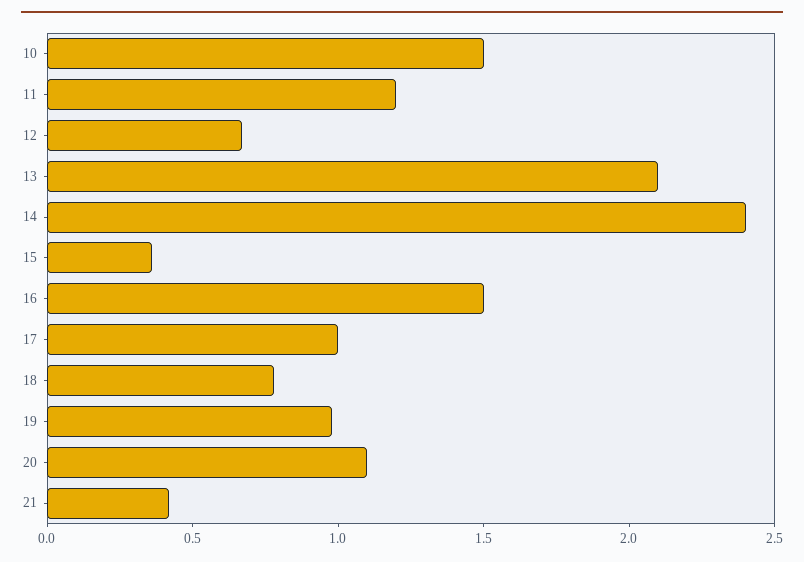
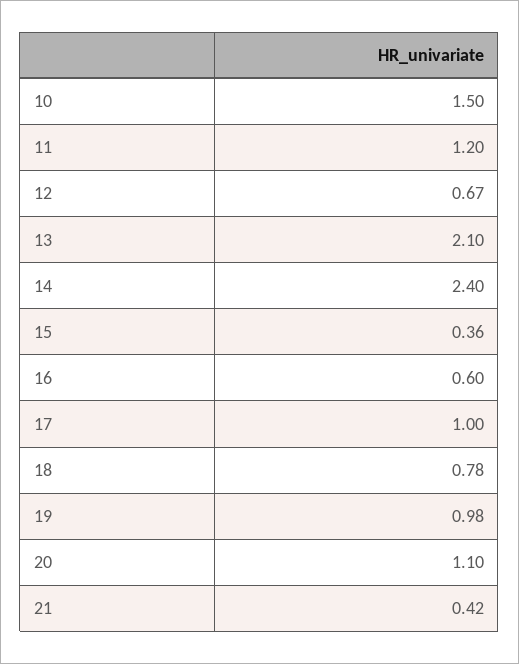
  {
    "10": 1.5,
    "11": 1.2,
    "12": 0.67,
    "13": 2.1,
    "14": 2.4,
    "15": 0.36,
-   "16": 1.5,
+   "16": 0.6,
    "17": 1,
    "18": 0.78,
    "19": 0.98,
    "20": 1.1,
    "21": 0.42
  }

